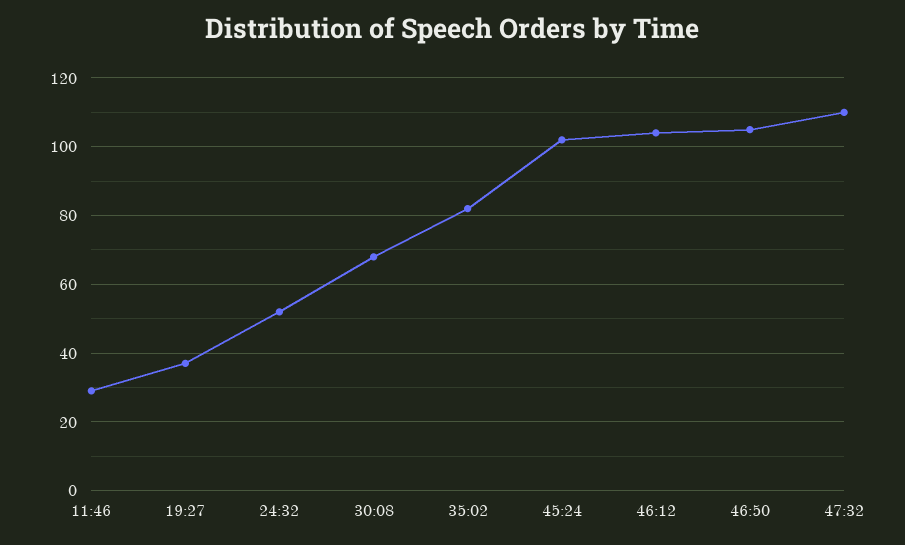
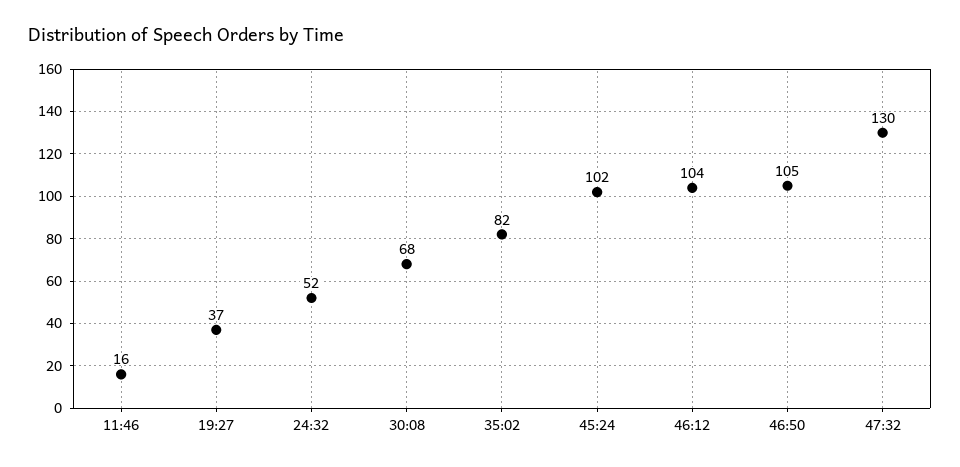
  {
-   "11:46": 30,
+   "11:46": 16,
    "19:27": 37,
    "24:32": 52,
    "30:08": 68,
    "35:02": 82,
    "45:24": 102,
    "46:12": 104,
    "46:50": 105,
-   "47:32": 110
+   "47:32": 130
  }

